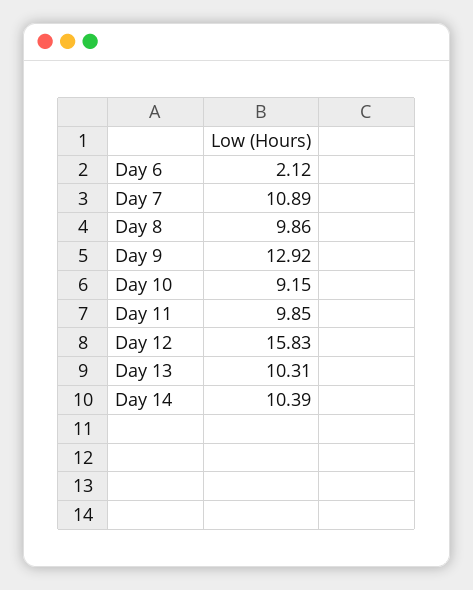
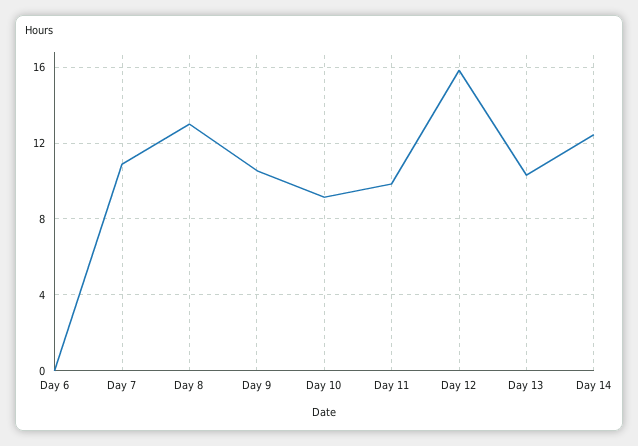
  {
-   "Day 6": 2.12,
+   "Day 6": 0,
    "Day 7": 10.89,
-   "Day 8": 9.86,
+   "Day 8": 13,
-   "Day 9": 12.92,
+   "Day 9": 10.5,
    "Day 10": 9.15,
    "Day 11": 9.85,
    "Day 12": 15.83,
    "Day 13": 10.31,
-   "Day 14": 10.39
+   "Day 14": 12.5
  }

